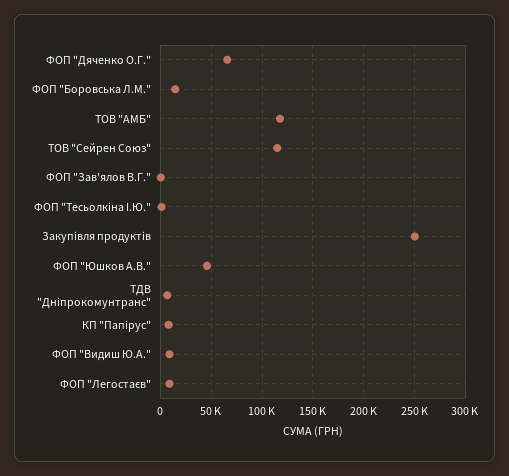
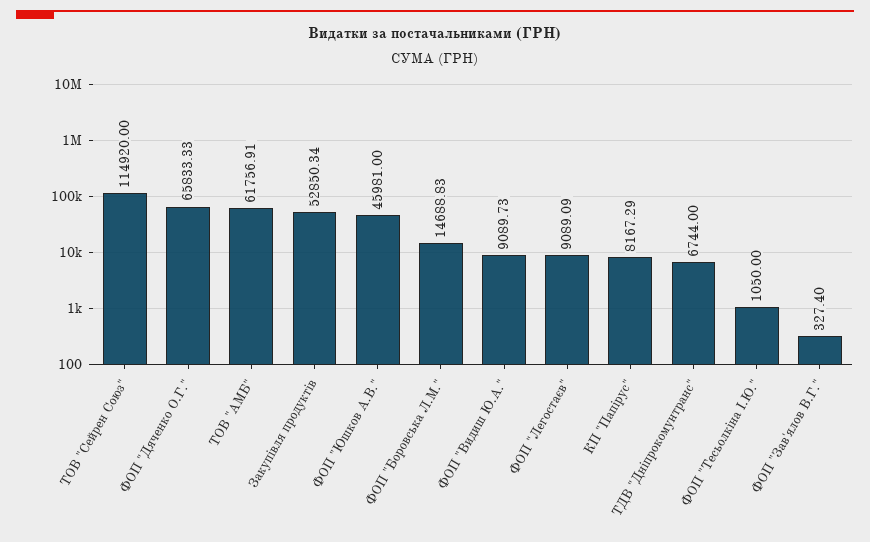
  {
    "ФОП \"Дяченко О.Г.\"": 65833.33,
    "ФОП \"Боровська Л.М.\"": 14688.83,
-   "ТОВ \"АМБ\"": 120000,
+   "ТОВ \"АМБ\"": 61756.91,
    "ТОВ \"Сейрен Союз\"": 114920,
    "ФОП \"Зав'ялов В.Г.\"": 327.4,
    "ФОП \"Тесьолкіна І.Ю.\"": 1050,
-   "Закупівля продуктів": 250000,
+   "Закупівля продуктів": 52850.34,
    "ФОП \"Юшков А.В.\"": 45981,
    "ТДВ \"Дніпрокомунтранс\"": 6744,
    "КП \"Папірус\"": 8167.29,
    "ФОП \"Видиш Ю.А.\"": 9089.73,
    "ФОП \"Легостаєв\"": 9089.09
  }

